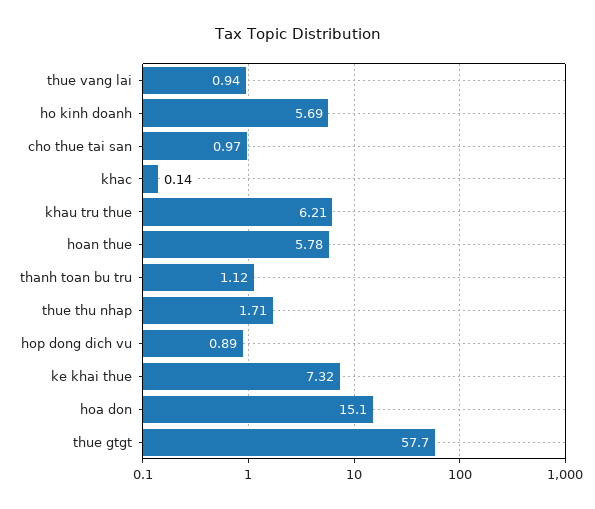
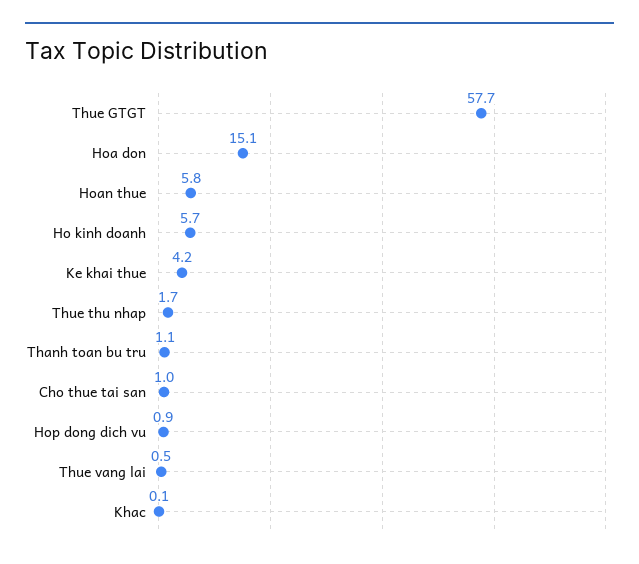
  {
-   "thue vang lai": 0.94,
+   "thue vang lai": 0.5,
    "ho kinh doanh": 5.69,
    "cho thue tai san": 0.97,
    "khac": 0.14,
-   "khau tru thue": 6.21,
    "hoan thue": 5.78,
    "thanh toan bu tru": 1.12,
    "thue thu nhap": 1.71,
    "hop dong dich vu": 0.89,
-   "ke khai thue": 7.32,
+   "ke khai thue": 4.2,
    "hoa don": 15.1,
    "thue gtgt": 57.7
  }

